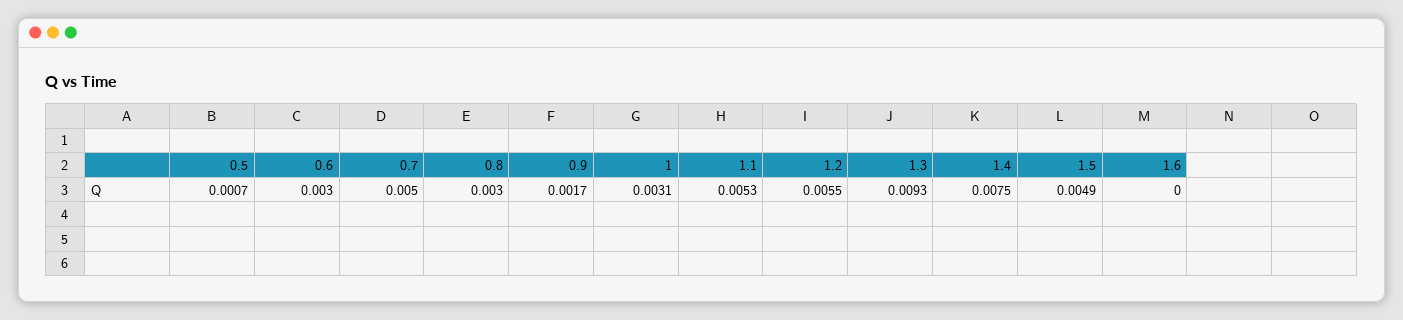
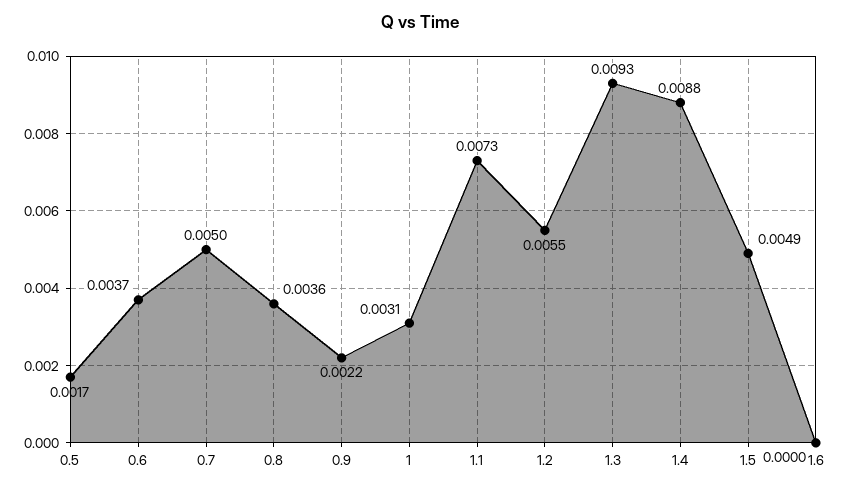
  {
-   "0.5": 0.0007,
+   "0.5": 0.0017,
-   "0.6": 0.003,
+   "0.6": 0.0037,
    "0.7": 0.005,
-   "0.8": 0.003,
+   "0.8": 0.0036,
-   "0.9": 0.0017,
+   "0.9": 0.0022,
    "1": 0.0031,
-   "1.1": 0.0053,
+   "1.1": 0.0073,
    "1.2": 0.0055,
    "1.3": 0.0093,
-   "1.4": 0.0075,
+   "1.4": 0.0088,
    "1.5": 0.0049,
    "1.6": 0
  }

